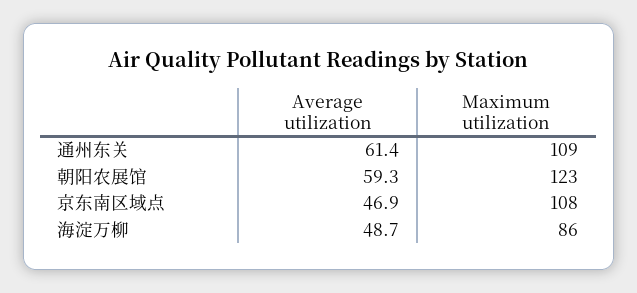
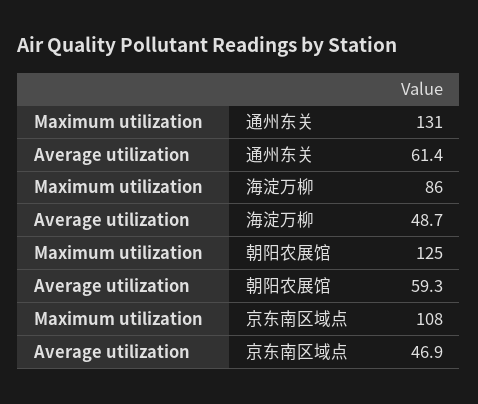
  {
    "Average utilization": {
      "通州东关": 61.4,
      "朝阳农展馆": 59.3,
      "京东南区域点": 46.9,
      "海淀万柳": 48.7
    },
    "Maximum utilization": {
-     "通州东关": 109,
+     "通州东关": 131,
-     "朝阳农展馆": 123,
+     "朝阳农展馆": 125,
      "京东南区域点": 108,
      "海淀万柳": 86
    }
  }

